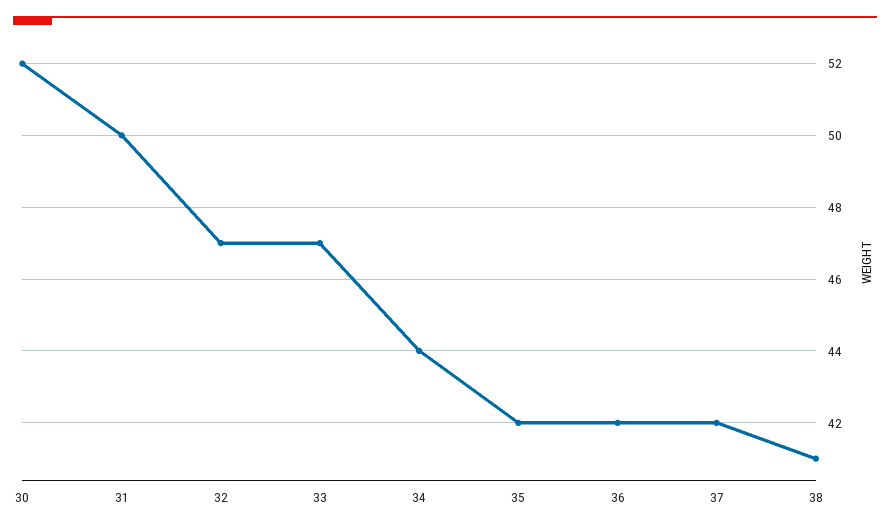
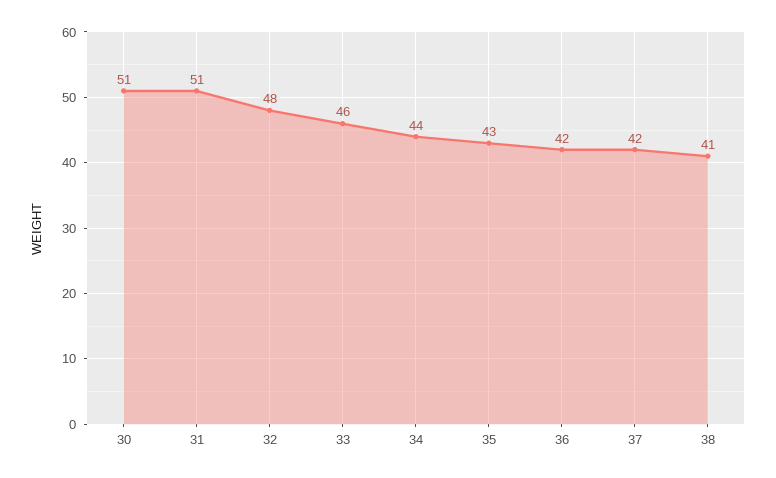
  {
-   "30": 52,
+   "30": 51,
-   "31": 50,
+   "31": 51,
-   "32": 47,
+   "32": 48,
-   "33": 47,
+   "33": 46,
    "34": 44,
-   "35": 42,
+   "35": 43,
    "36": 42,
    "37": 42,
    "38": 41
  }

